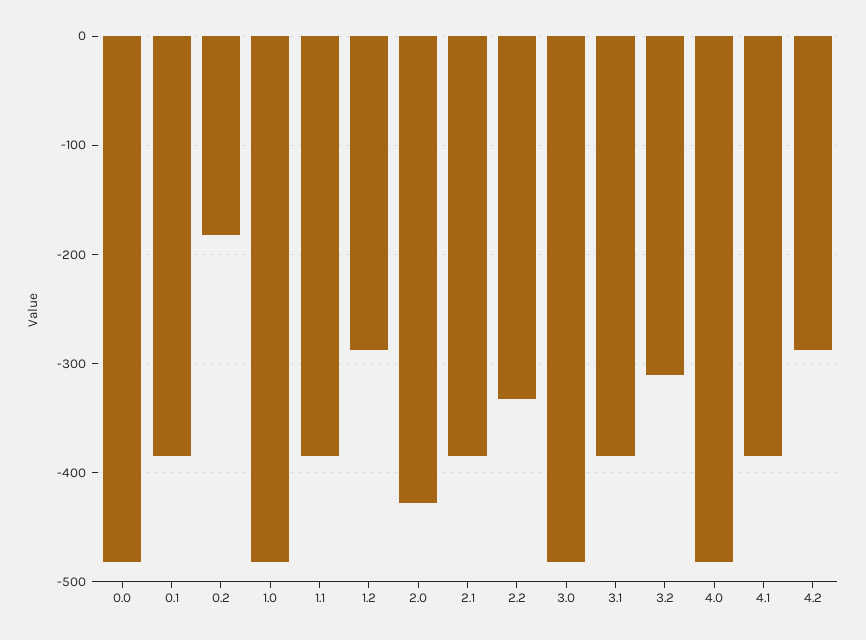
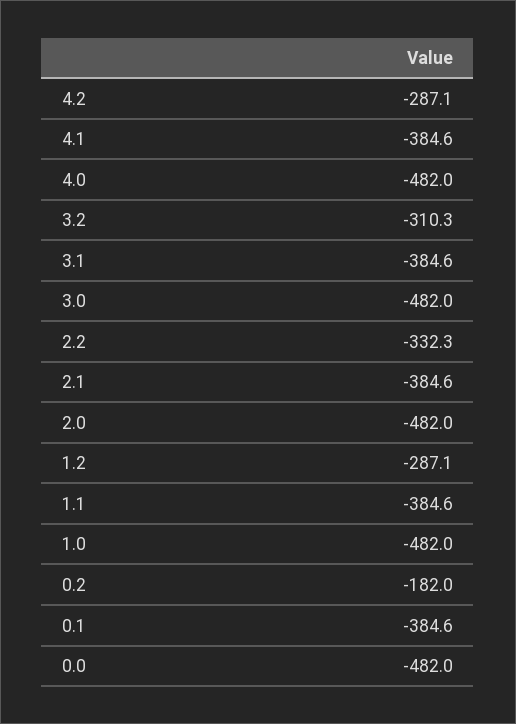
  {
    "0.0": -482,
    "0.1": -384.6,
    "0.2": -182,
    "1.0": -482,
    "1.1": -384.6,
    "1.2": -287.1,
-   "2.0": -430,
+   "2.0": -482,
    "2.1": -384.6,
    "2.2": -332.3,
    "3.0": -482,
    "3.1": -384.6,
    "3.2": -310.3,
    "4.0": -482,
    "4.1": -384.6,
    "4.2": -287.1
  }

